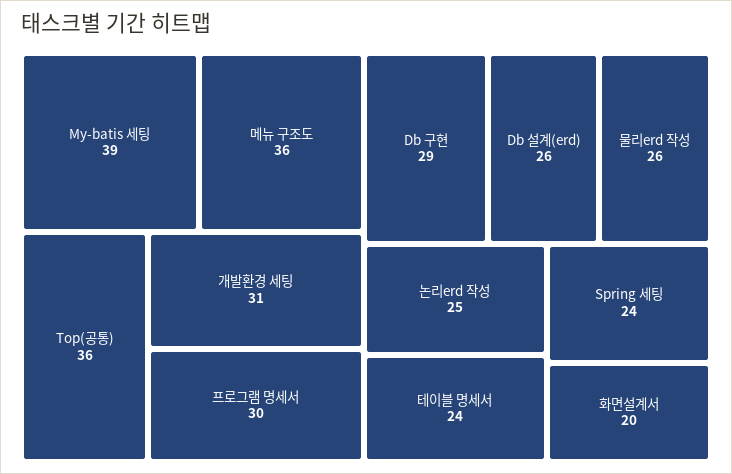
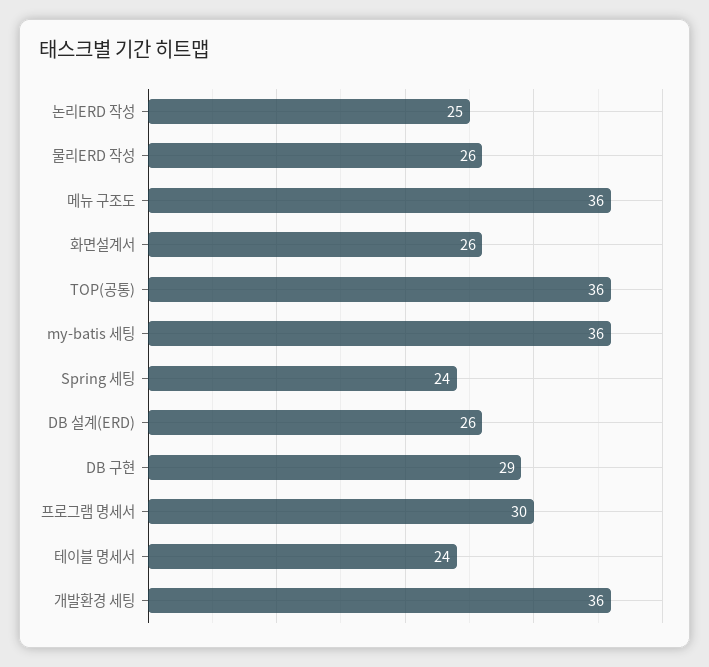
  {
-   "My-batis 세팅": 39,
+   "My-batis 세팅": 36,
    "메뉴 구조도": 36,
    "Top(공통)": 36,
-   "개발환경 세팅": 31,
+   "개발환경 세팅": 36,
    "프로그램 명세서": 30,
    "Db 구현": 29,
    "Db 설계(erd)": 26,
    "물리erd 작성": 26,
    "논리erd 작성": 25,
    "테이블 명세서": 24,
    "Spring 세팅": 24,
-   "화면설계서": 20
+   "화면설계서": 26
  }

